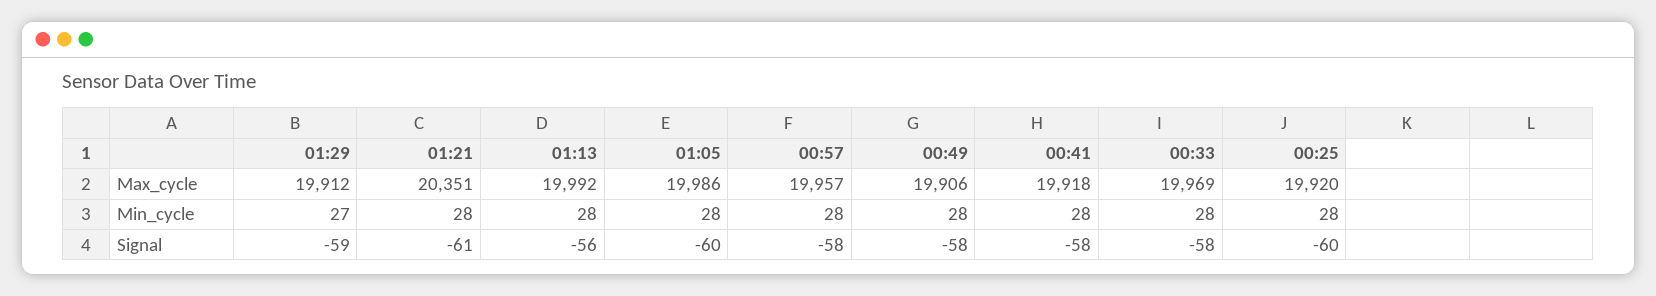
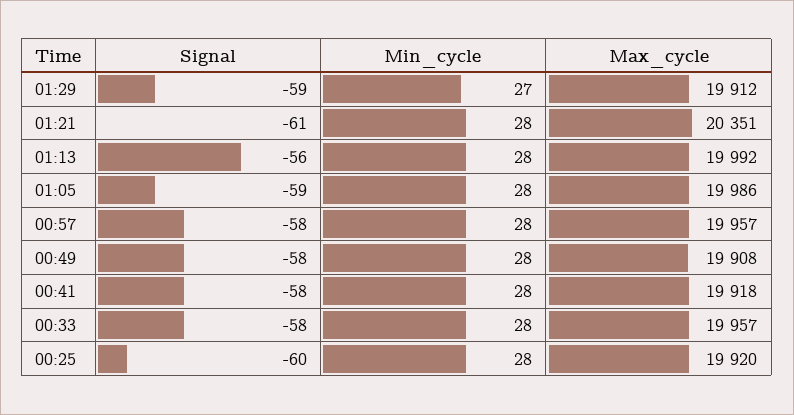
  {
    "01:29": {
      "Max_cycle": 19912,
      "Min_cycle": 27,
      "Signal": -59
    },
    "01:21": {
      "Max_cycle": 20351,
      "Min_cycle": 28,
      "Signal": -61
    },
    "01:13": {
      "Max_cycle": 19992,
      "Min_cycle": 28,
      "Signal": -56
    },
    "01:05": {
      "Max_cycle": 19986,
      "Min_cycle": 28,
-     "Signal": -60
+     "Signal": -59
    },
    "00:57": {
      "Max_cycle": 19957,
      "Min_cycle": 28,
      "Signal": -58
    },
    "00:49": {
-     "Max_cycle": 19906,
+     "Max_cycle": 19908,
      "Min_cycle": 28,
      "Signal": -58
    },
    "00:41": {
      "Max_cycle": 19918,
      "Min_cycle": 28,
      "Signal": -58
    },
    "00:33": {
-     "Max_cycle": 19969,
+     "Max_cycle": 19957,
      "Min_cycle": 28,
      "Signal": -58
    },
    "00:25": {
      "Max_cycle": 19920,
      "Min_cycle": 28,
      "Signal": -60
    }
  }

